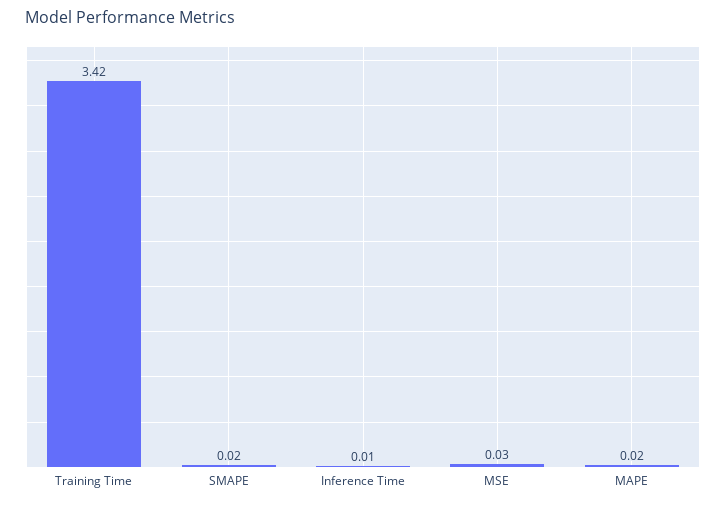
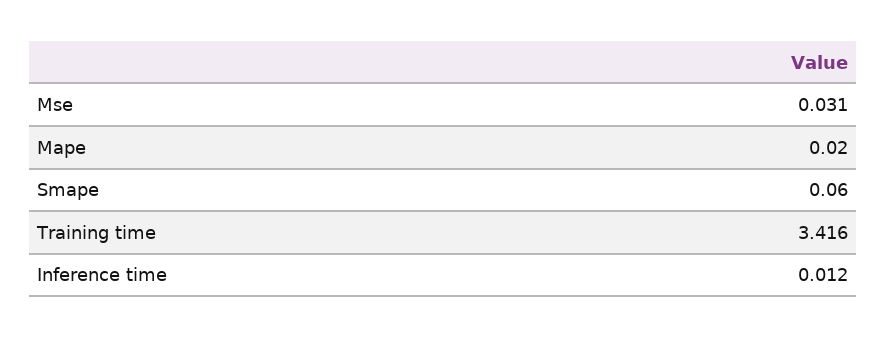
  {
    "Training Time": 3.416,
-   "SMAPE": 0.02,
+   "SMAPE": 0.06,
    "Inference Time": 0.012,
    "MSE": 0.031,
    "MAPE": 0.02
  }

